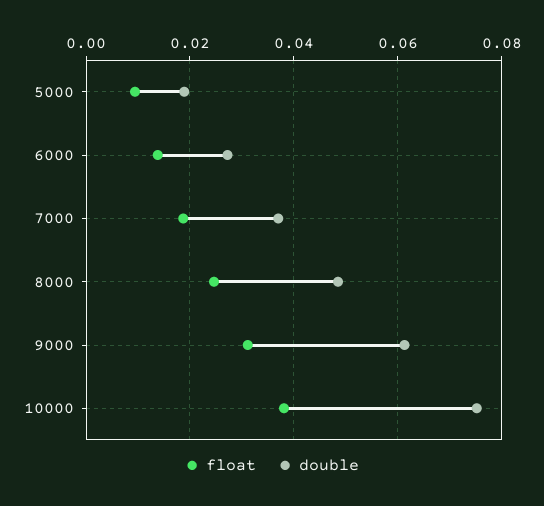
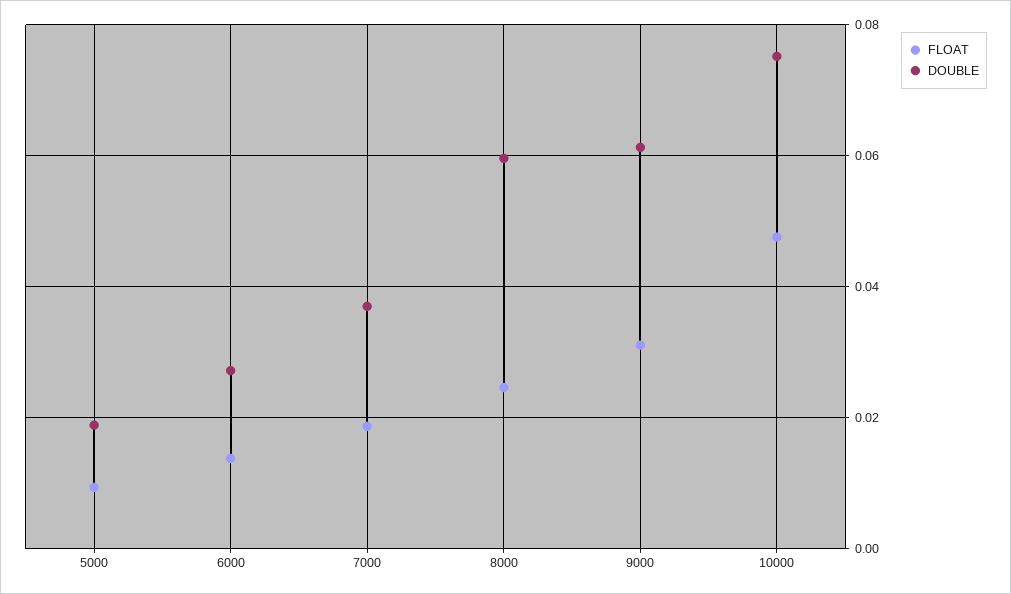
  {
    "float": {
      "5000": 0.01,
      "6000": 0.014,
      "7000": 0.018,
      "8000": 0.024,
      "9000": 0.032,
-     "10000": 0.038
+     "10000": 0.048
    },
    "double": {
      "5000": 0.018,
      "6000": 0.028,
      "7000": 0.038,
-     "8000": 0.048,
+     "8000": 0.06,
      "9000": 0.062,
      "10000": 0.076
    }
  }

